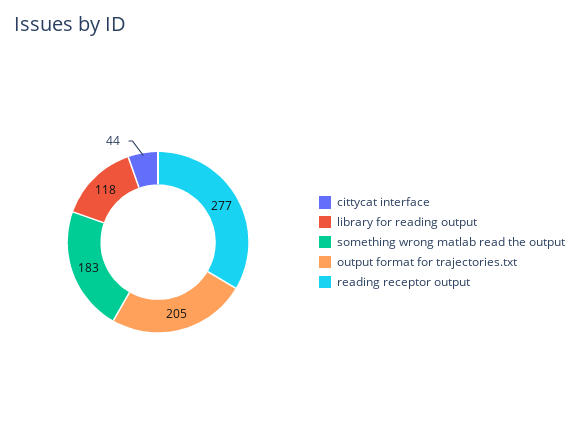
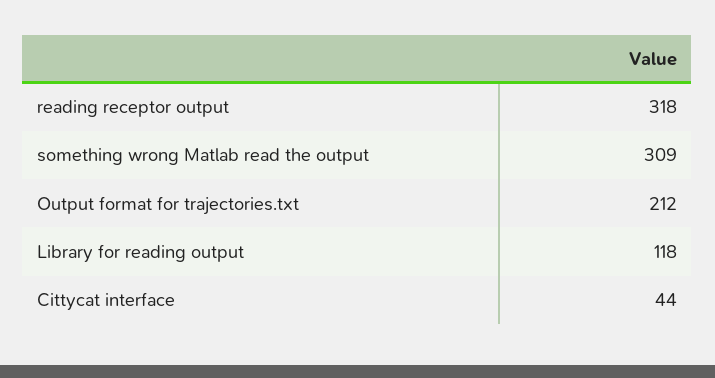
  {
    "cittycat interface": 44,
    "library for reading output": 118,
-   "something wrong matlab read the output": 183,
+   "something wrong matlab read the output": 309,
-   "output format for trajectories.txt": 205,
+   "output format for trajectories.txt": 212,
-   "reading receptor output": 277
+   "reading receptor output": 318
  }

